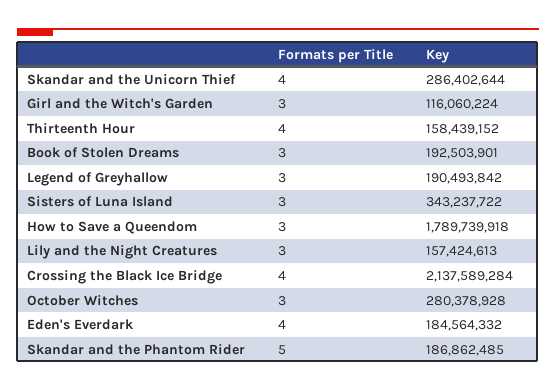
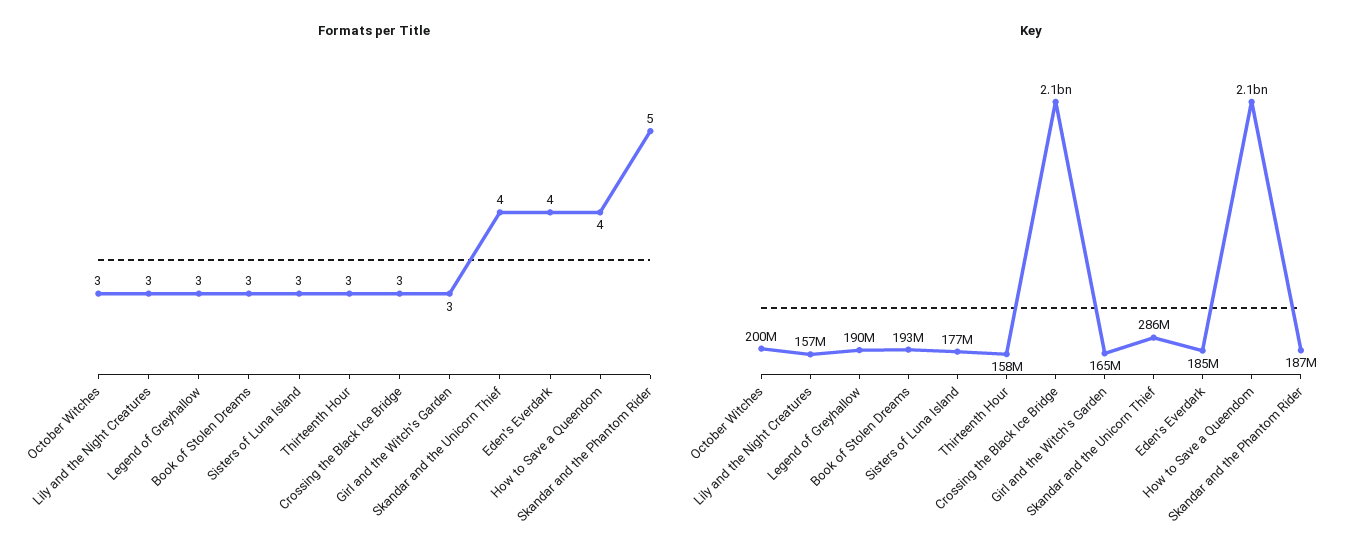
  {
    "Formats per Title": {
      "Skandar and the Unicorn Thief": 4,
      "Girl and the Witch's Garden": 3,
-     "Thirteenth Hour": 4,
+     "Thirteenth Hour": 3,
      "Book of Stolen Dreams": 3,
      "Legend of Greyhallow": 3,
      "Sisters of Luna Island": 3,
-     "How to Save a Queendom": 3,
+     "How to Save a Queendom": 4,
      "Lily and the Night Creatures": 3,
-     "Crossing the Black Ice Bridge": 4,
+     "Crossing the Black Ice Bridge": 3,
      "October Witches": 3,
      "Eden's Everdark": 4,
      "Skandar and the Phantom Rider": 5
    },
    "Key": {
      "Skandar and the Unicorn Thief": 286402644,
-     "Girl and the Witch's Garden": 116060224,
+     "Girl and the Witch's Garden": 165000000,
      "Thirteenth Hour": 158439152,
      "Book of Stolen Dreams": 192503901,
      "Legend of Greyhallow": 190493842,
-     "Sisters of Luna Island": 343237722,
+     "Sisters of Luna Island": 177000000,
-     "How to Save a Queendom": 1789739918,
+     "How to Save a Queendom": 2100000000,
      "Lily and the Night Creatures": 157424613,
      "Crossing the Black Ice Bridge": 2137589284,
-     "October Witches": 280378928,
+     "October Witches": 200000000,
      "Eden's Everdark": 184564332,
      "Skandar and the Phantom Rider": 186862485
    }
  }

